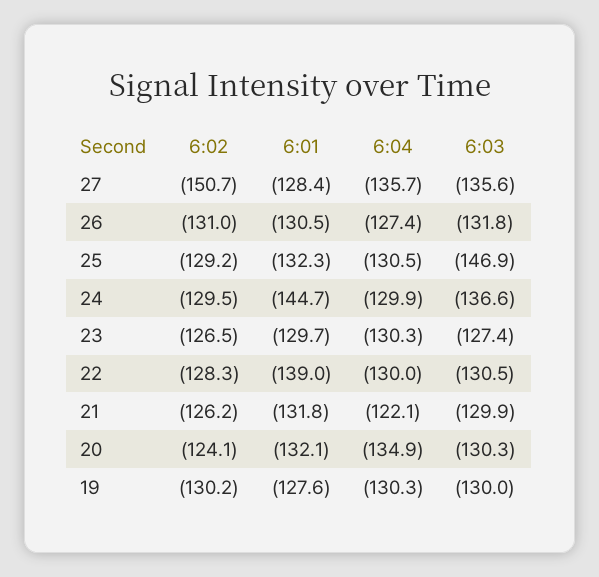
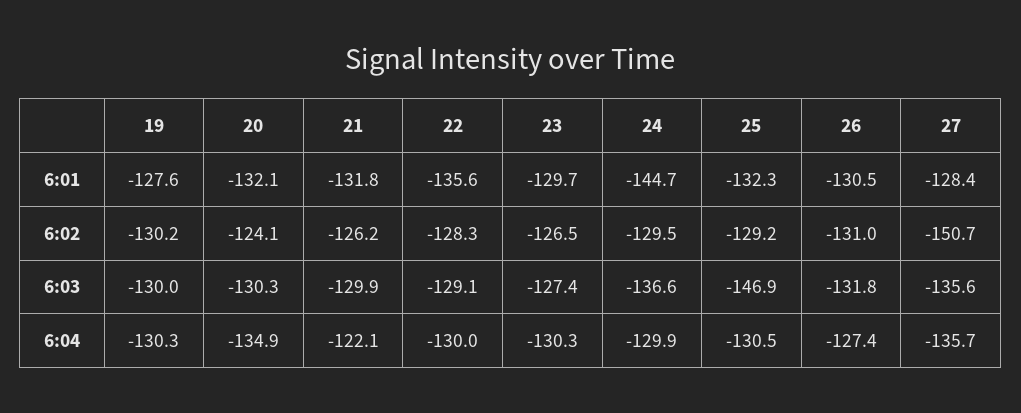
  {
    "6:02": {
      "27": -150.7,
      "26": -131,
      "25": -129.2,
      "24": -129.5,
      "23": -126.5,
      "22": -128.3,
      "21": -126.2,
      "20": -124.1,
      "19": -130.2
    },
    "6:01": {
      "27": -128.4,
      "26": -130.5,
      "25": -132.3,
      "24": -144.7,
      "23": -129.7,
-     "22": -139,
+     "22": -135.6,
      "21": -131.8,
      "20": -132.1,
      "19": -127.6
    },
    "6:04": {
      "27": -135.7,
      "26": -127.4,
      "25": -130.5,
      "24": -129.9,
      "23": -130.3,
      "22": -130,
      "21": -122.1,
      "20": -134.9,
      "19": -130.3
    },
    "6:03": {
      "27": -135.6,
      "26": -131.8,
      "25": -146.9,
      "24": -136.6,
      "23": -127.4,
-     "22": -130.5,
+     "22": -129.1,
      "21": -129.9,
      "20": -130.3,
      "19": -130
    }
  }

